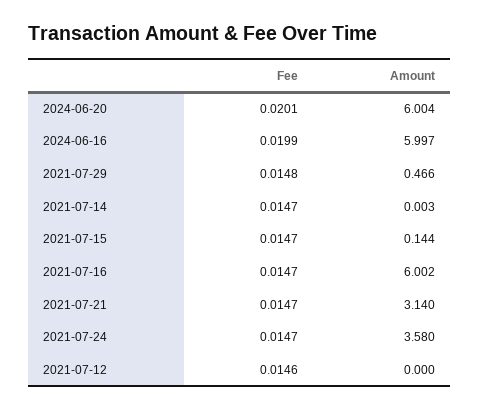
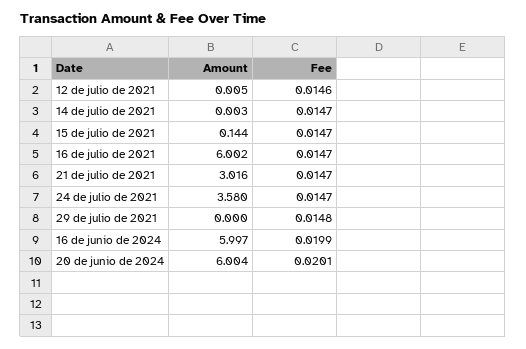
  {
    "Fee": {
      "2024-06-20": 0.0201,
      "2024-06-16": 0.0199,
      "2021-07-29": 0.0148,
      "2021-07-14": 0.0147,
      "2021-07-15": 0.0147,
      "2021-07-16": 0.0147,
      "2021-07-21": 0.0147,
      "2021-07-24": 0.0147,
      "2021-07-12": 0.0146
    },
    "Amount": {
      "2024-06-20": 6.004,
      "2024-06-16": 5.997,
-     "2021-07-29": 0.466,
+     "2021-07-29": 0,
      "2021-07-14": 0.003,
      "2021-07-15": 0.144,
      "2021-07-16": 6.002,
-     "2021-07-21": 3.14,
+     "2021-07-21": 3.016,
      "2021-07-24": 3.58,
-     "2021-07-12": 0
+     "2021-07-12": 0.005
    }
  }

